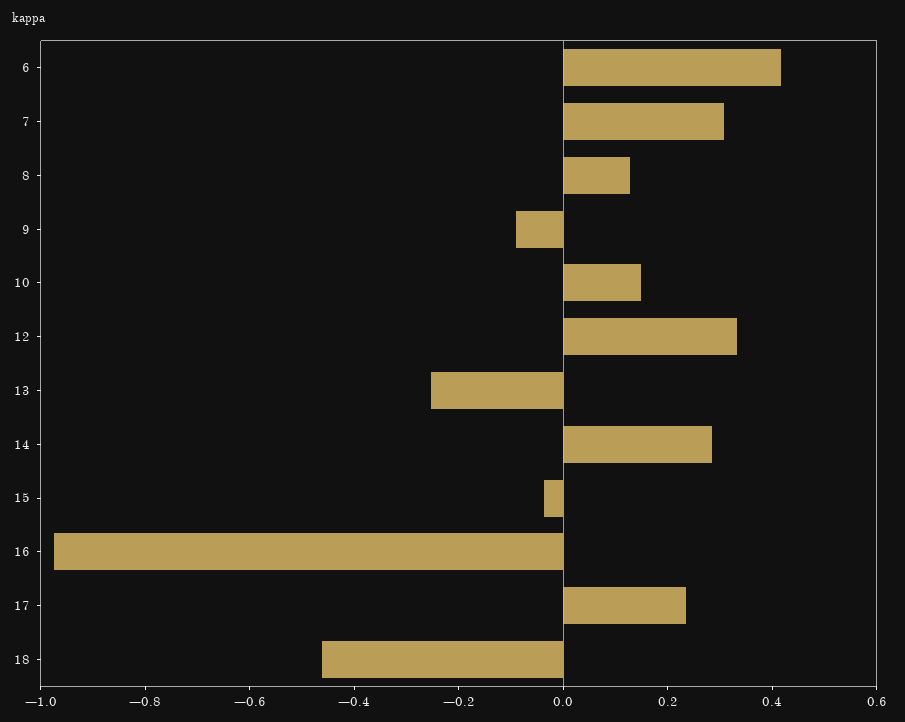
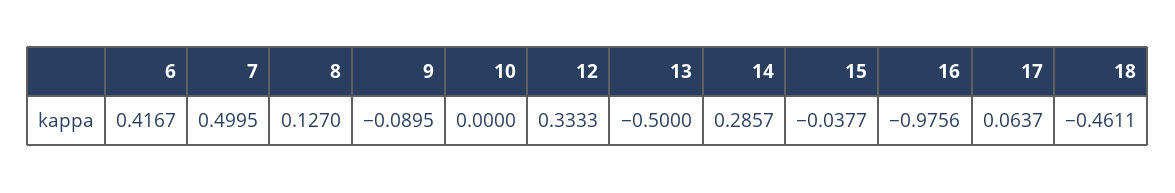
  {
    "6": 0.4167,
-   "7": 0.3,
+   "7": 0.4995,
    "8": 0.127,
    "9": -0.0895,
-   "10": 0.15,
+   "10": 0,
    "12": 0.3333,
-   "13": -0.25,
+   "13": -0.5,
    "14": 0.2857,
    "15": -0.0377,
    "16": -0.9756,
-   "17": 0.25,
+   "17": 0.0637,
    "18": -0.4611
  }

